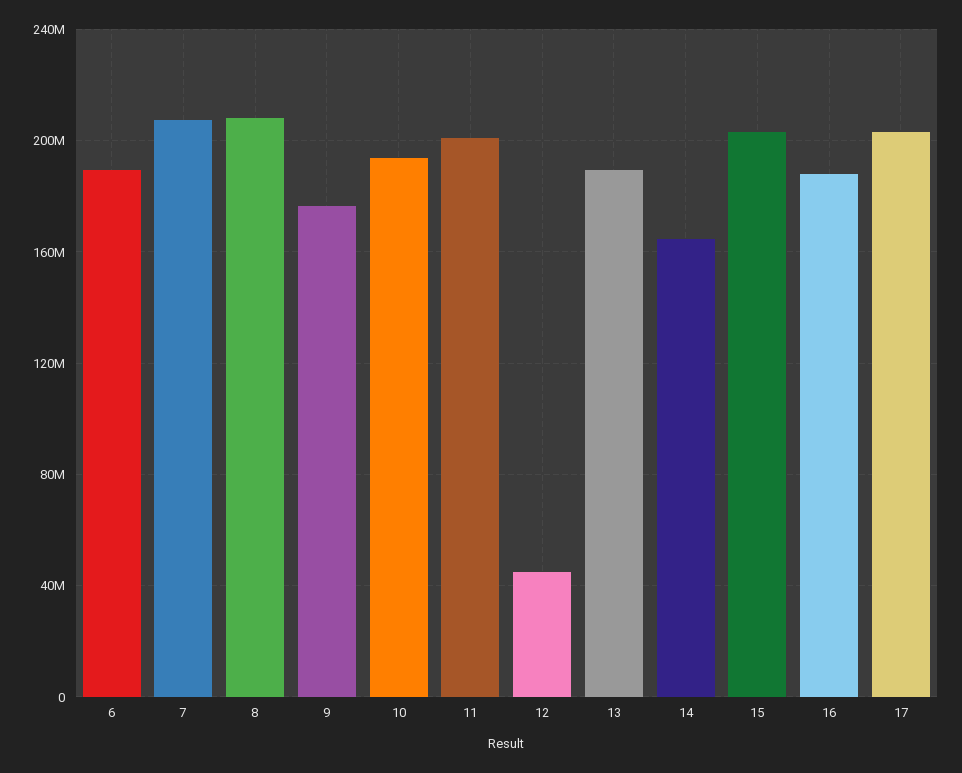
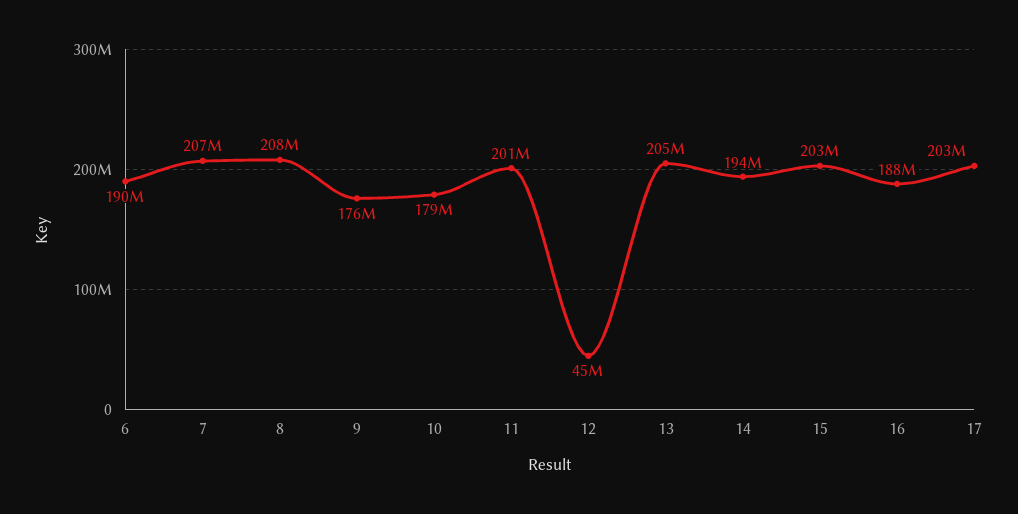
  {
    "6": 190000000,
    "7": 207000000,
    "8": 208000000,
    "9": 176000000,
-   "10": 195000000,
+   "10": 179000000,
    "11": 201000000,
    "12": 45000000,
-   "13": 190000000,
+   "13": 205000000,
-   "14": 165000000,
+   "14": 194000000,
    "15": 203000000,
    "16": 188000000,
    "17": 203000000
  }

